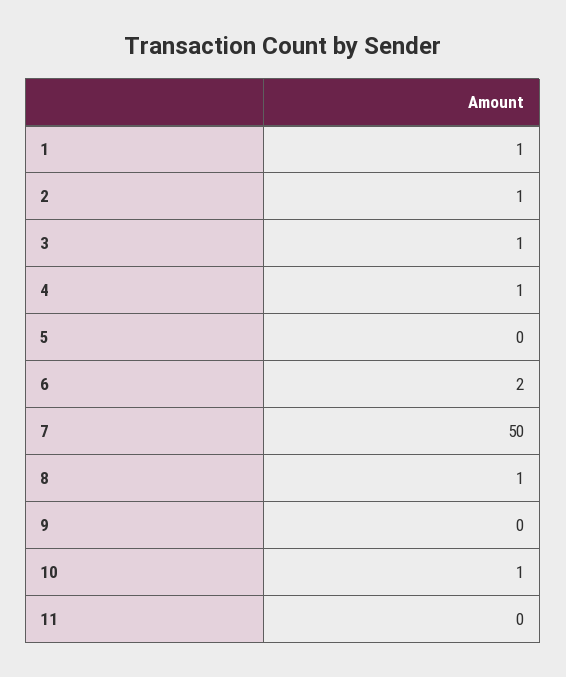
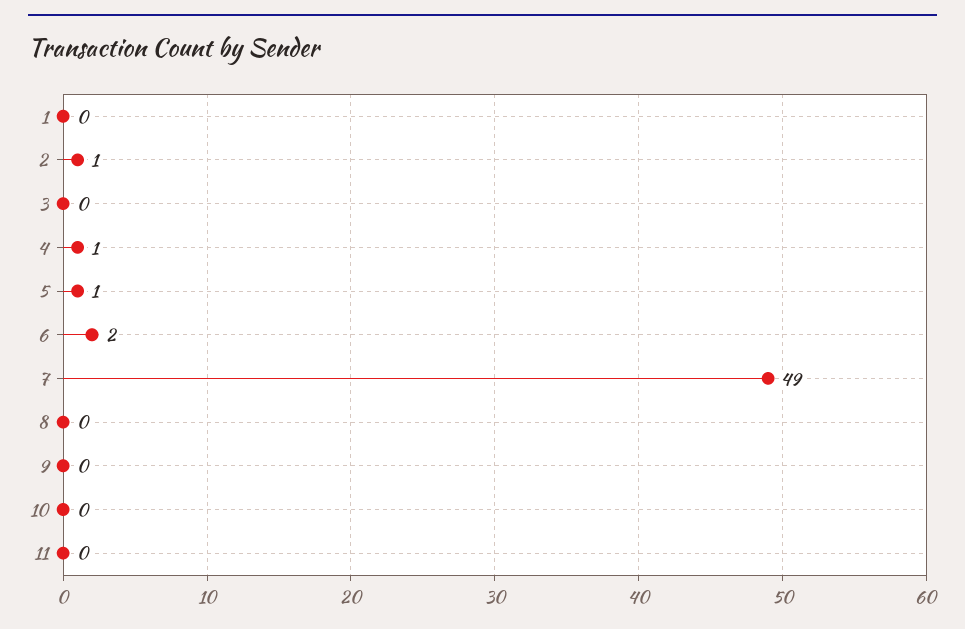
  {
-   "1": 1,
+   "1": 0,
    "2": 1,
-   "3": 1,
+   "3": 0,
    "4": 1,
-   "5": 0,
+   "5": 1,
    "6": 2,
-   "7": 50,
+   "7": 49,
-   "8": 1,
+   "8": 0,
    "9": 0,
-   "10": 1,
+   "10": 0,
    "11": 0
  }

